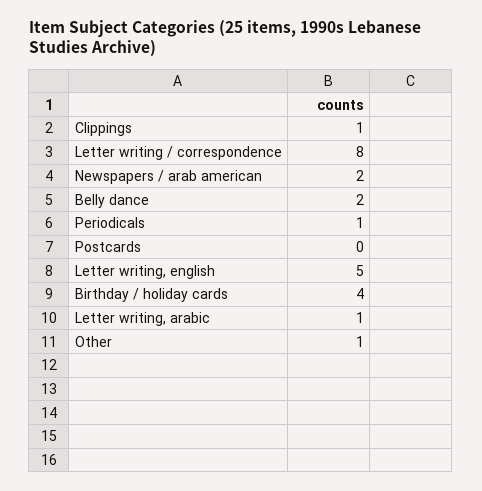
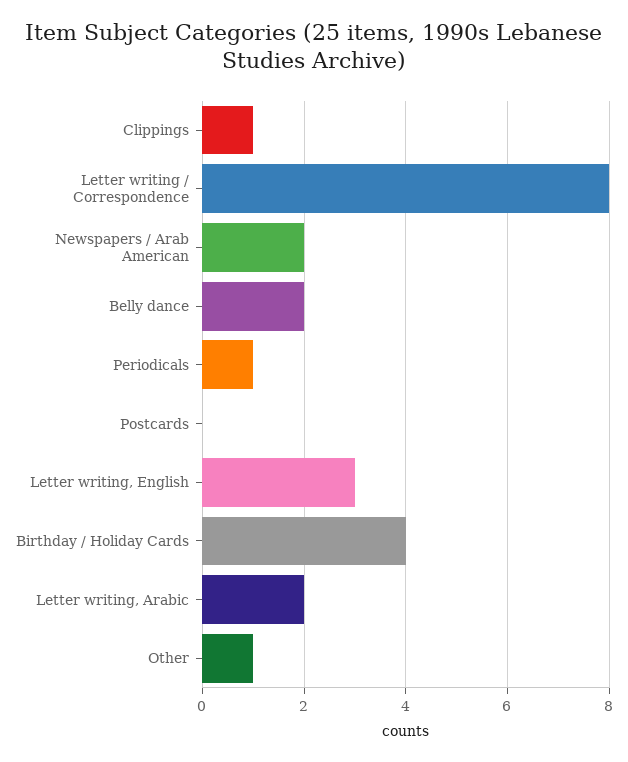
  {
    "Clippings": 1,
    "Letter writing / correspondence": 8,
    "Newspapers / arab american": 2,
    "Belly dance": 2,
    "Periodicals": 1,
    "Postcards": 0,
-   "Letter writing, english": 5,
+   "Letter writing, english": 3,
    "Birthday / holiday cards": 4,
-   "Letter writing, arabic": 1,
+   "Letter writing, arabic": 2,
    "Other": 1
  }

